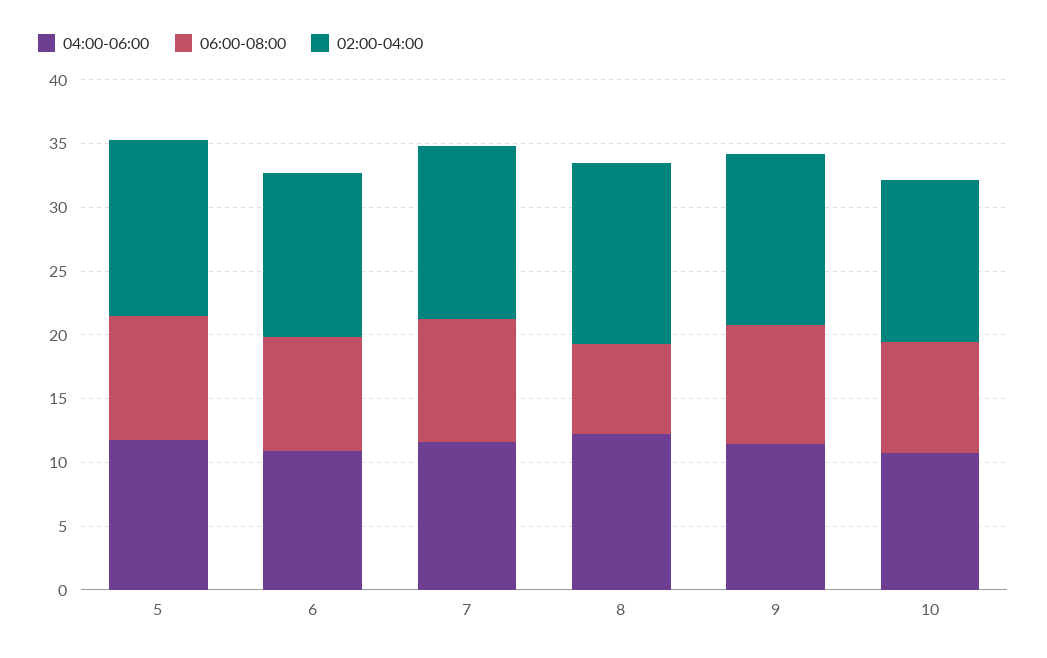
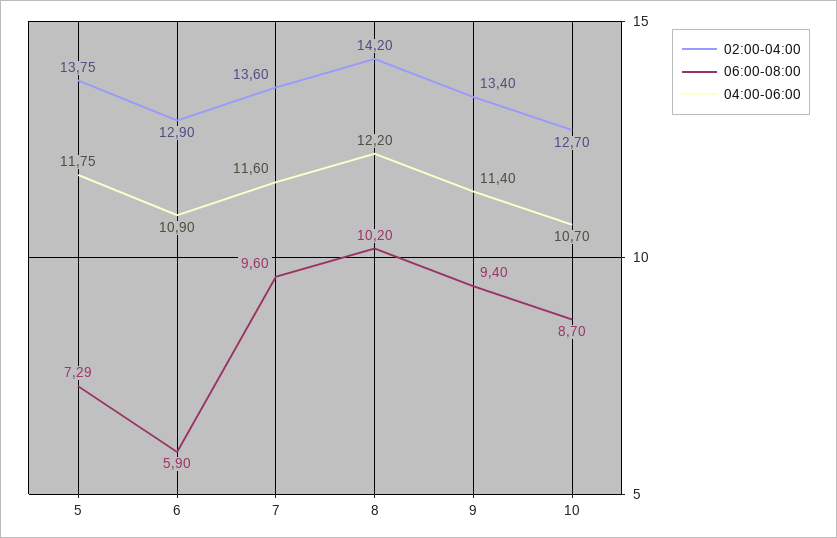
  {
    "04:00-06:00": {
      "5": 11.75,
      "6": 10.9,
      "7": 11.6,
      "8": 12.2,
      "9": 11.4,
      "10": 10.7
    },
    "06:00-08:00": {
-     "5": 10,
+     "5": 7.29,
-     "6": 9,
+     "6": 5.9,
      "7": 9.6,
-     "8": 7,
+     "8": 10.2,
      "9": 9.4,
      "10": 8.7
    },
    "02:00-04:00": {
      "5": 13.75,
      "6": 12.9,
      "7": 13.6,
      "8": 14.2,
      "9": 13.4,
      "10": 12.7
    }
  }

